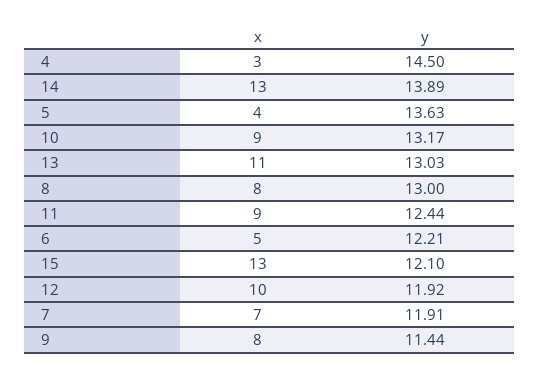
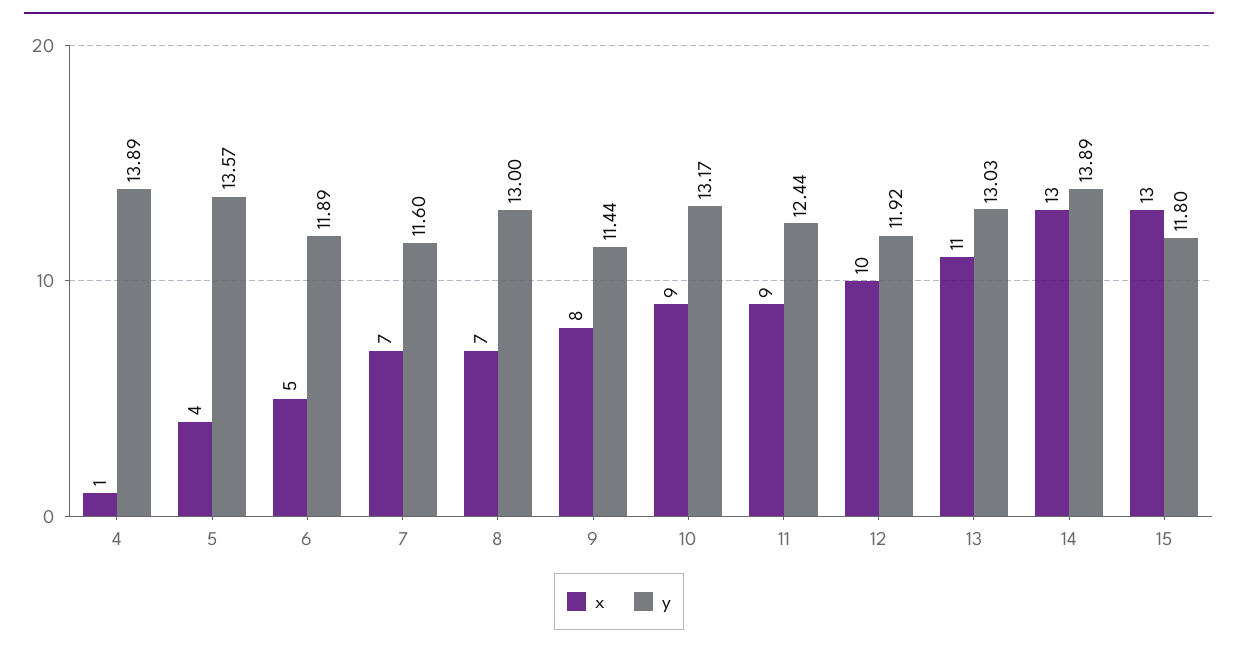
  {
    "x": {
-     "4": 3,
+     "4": 1,
      "14": 13,
      "5": 4,
      "10": 9,
      "13": 11,
-     "8": 8,
+     "8": 7,
      "11": 9,
      "6": 5,
      "15": 13,
      "12": 10,
      "7": 7,
      "9": 8
    },
    "y": {
-     "4": 14.5,
+     "4": 13.89,
      "14": 13.89,
-     "5": 13.63,
+     "5": 13.57,
      "10": 13.17,
      "13": 13.03,
      "8": 13,
      "11": 12.44,
-     "6": 12.21,
+     "6": 11.89,
-     "15": 12.1,
+     "15": 11.8,
      "12": 11.92,
-     "7": 11.91,
+     "7": 11.6,
      "9": 11.44
    }
  }

